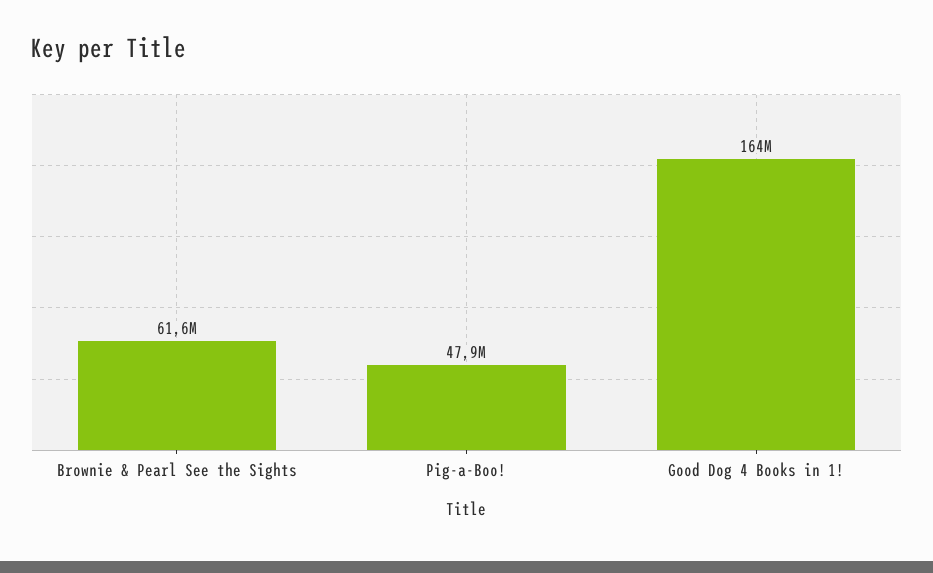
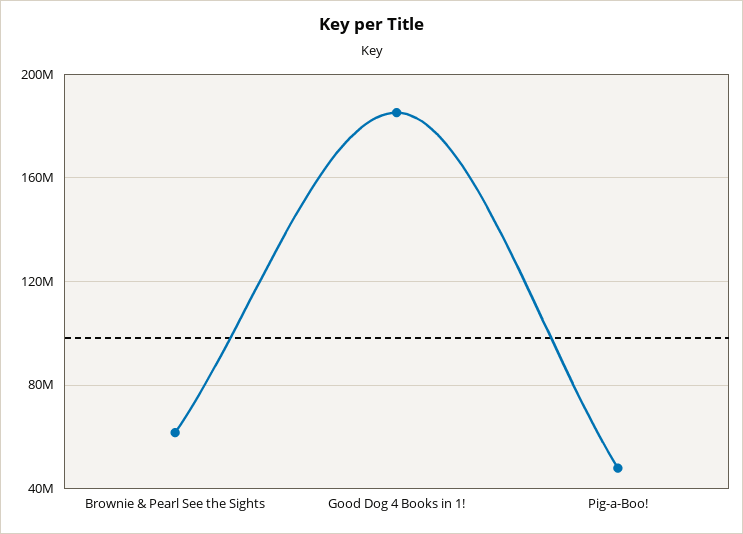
  {
    "Brownie & Pearl See the Sights": 61600000,
    "Pig-a-Boo!": 47900000,
-   "Good Dog 4 Books in 1!": 164000000
+   "Good Dog 4 Books in 1!": 185000000
  }

